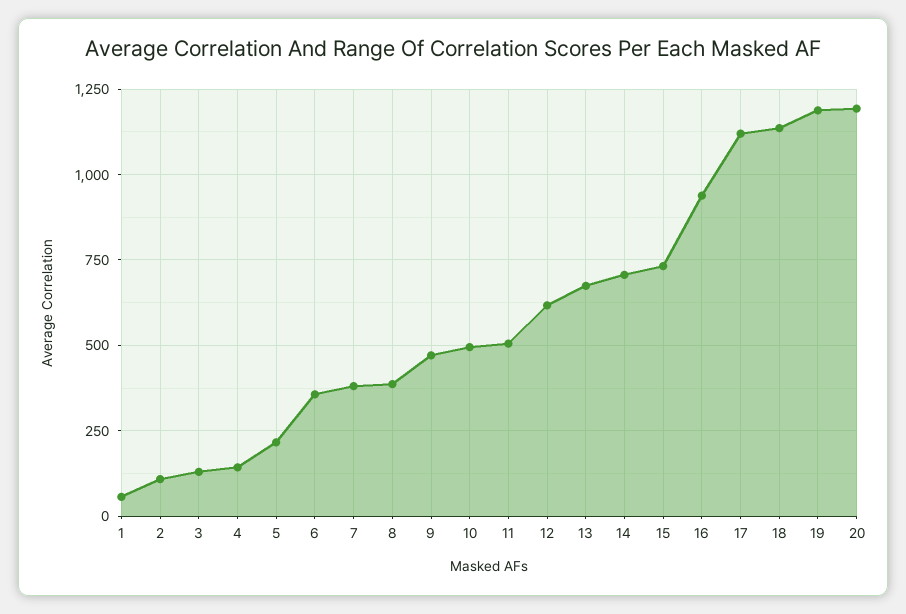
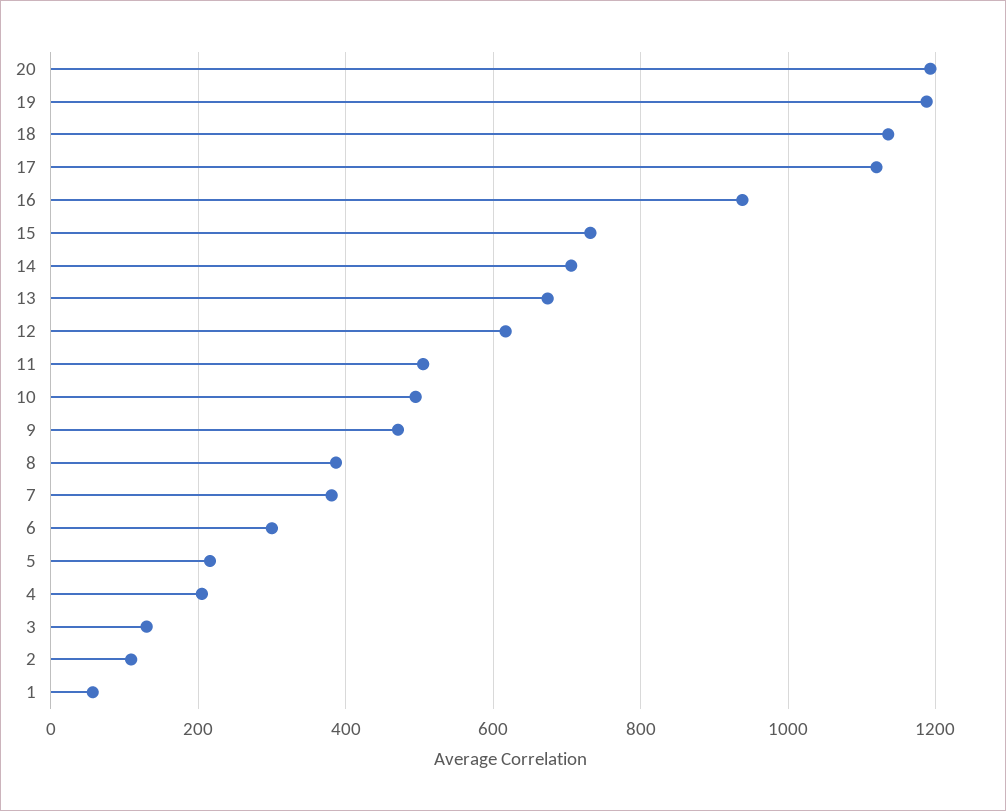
  {
    "1": 60,
    "2": 100,
    "3": 140,
-   "4": 150,
+   "4": 200,
    "5": 220,
-   "6": 350,
+   "6": 300,
    "7": 380,
    "8": 380,
    "9": 480,
    "10": 500,
    "11": 500,
    "12": 620,
    "13": 680,
    "14": 700,
    "15": 740,
    "16": 940,
    "17": 1120,
    "18": 1140,
    "19": 1180,
    "20": 1200
  }

